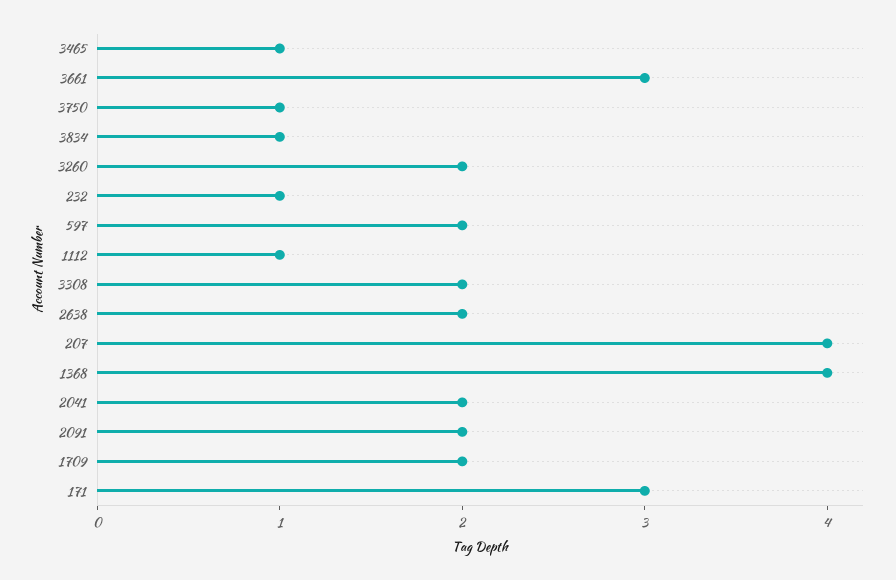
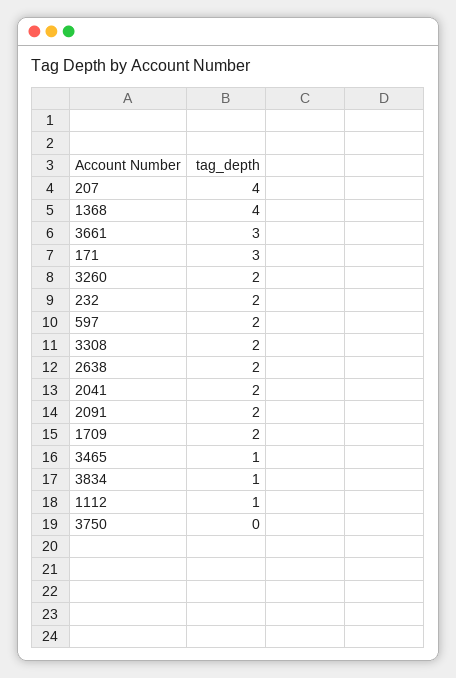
  {
    "3465": 1,
    "3661": 3,
-   "3750": 1,
+   "3750": 0,
    "3834": 1,
    "3260": 2,
-   "232": 1,
+   "232": 2,
    "597": 2,
    "1112": 1,
    "3308": 2,
    "2638": 2,
    "207": 4,
    "1368": 4,
    "2041": 2,
    "2091": 2,
    "1709": 2,
    "171": 3
  }

